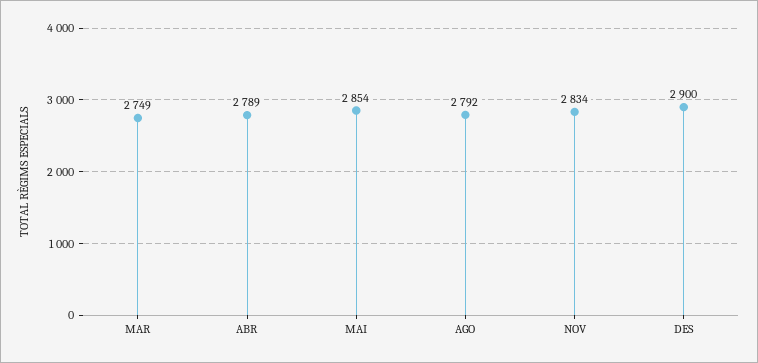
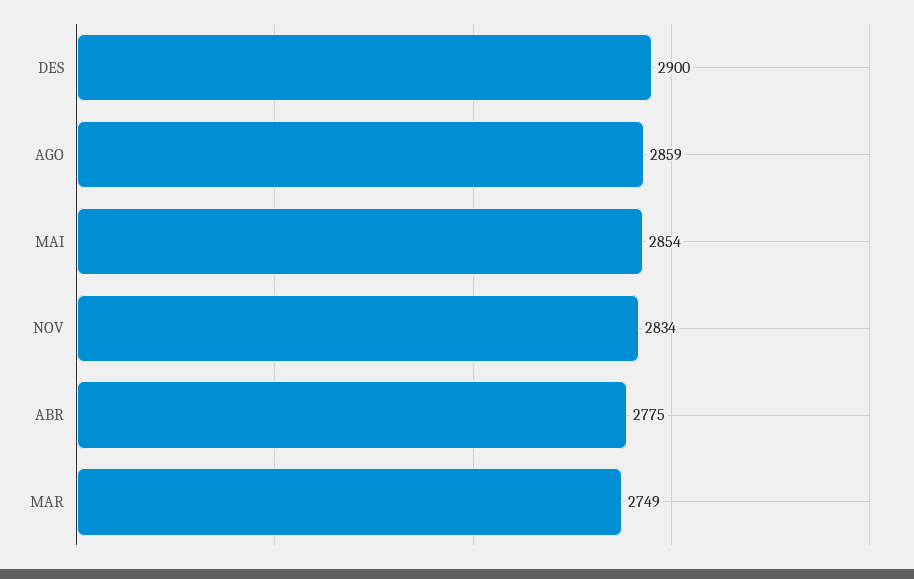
  {
    "MAR": 2749,
-   "ABR": 2789,
+   "ABR": 2775,
    "MAI": 2854,
-   "AGO": 2792,
+   "AGO": 2859,
    "NOV": 2834,
    "DES": 2900
  }

